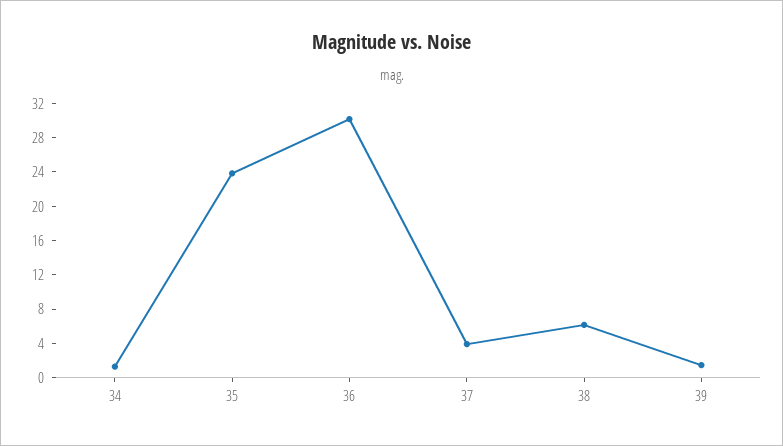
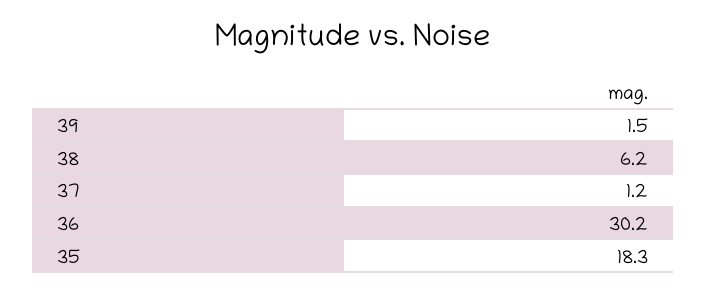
  {
-   "34": 1,
-   "35": 24,
+   "35": 18.3,
    "36": 30.2,
-   "37": 4,
+   "37": 1.2,
    "38": 6.2,
    "39": 1.5
  }

